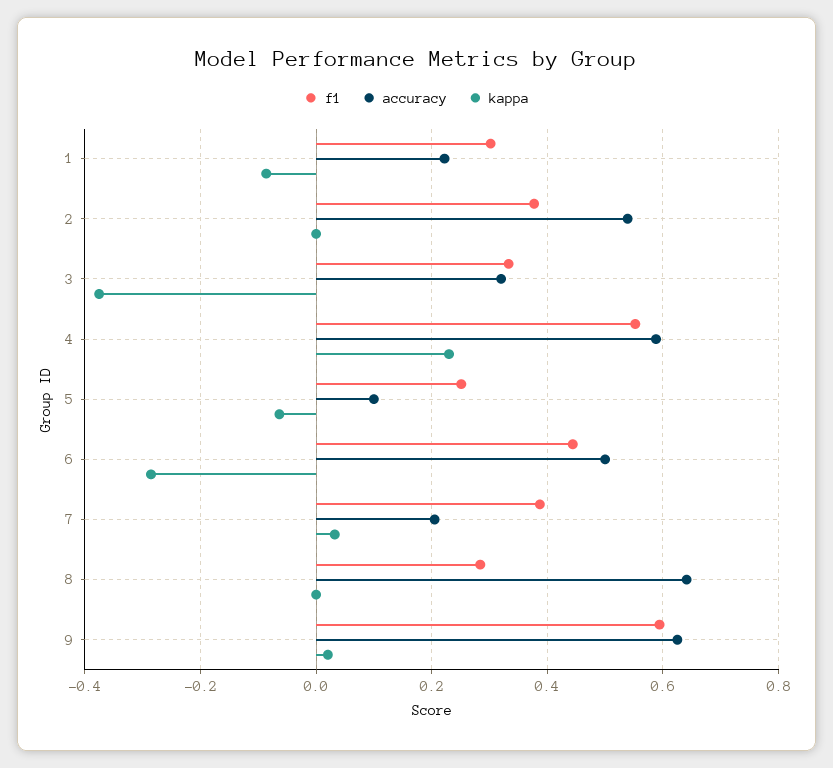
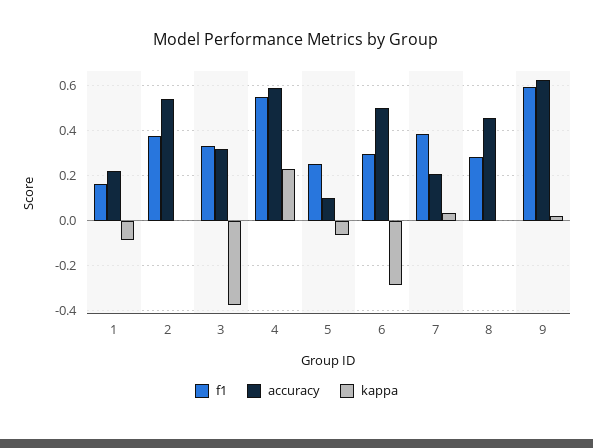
  {
    "f1": {
-     "1": 0.3,
+     "1": 0.15,
      "2": 0.38,
      "3": 0.34,
      "4": 0.56,
      "5": 0.26,
-     "6": 0.44,
+     "6": 0.3,
      "7": 0.38,
      "8": 0.28,
      "9": 0.6
    },
    "accuracy": {
      "1": 0.22,
      "2": 0.54,
      "3": 0.32,
      "4": 0.58,
      "5": 0.1,
      "6": 0.5,
      "7": 0.2,
-     "8": 0.64,
+     "8": 0.45,
      "9": 0.62
    },
    "kappa": {
      "1": -0.08,
      "2": 0,
      "3": -0.38,
      "4": 0.22,
      "5": -0.06,
      "6": -0.28,
      "7": 0.04,
      "8": 0,
      "9": 0.02
    }
  }

